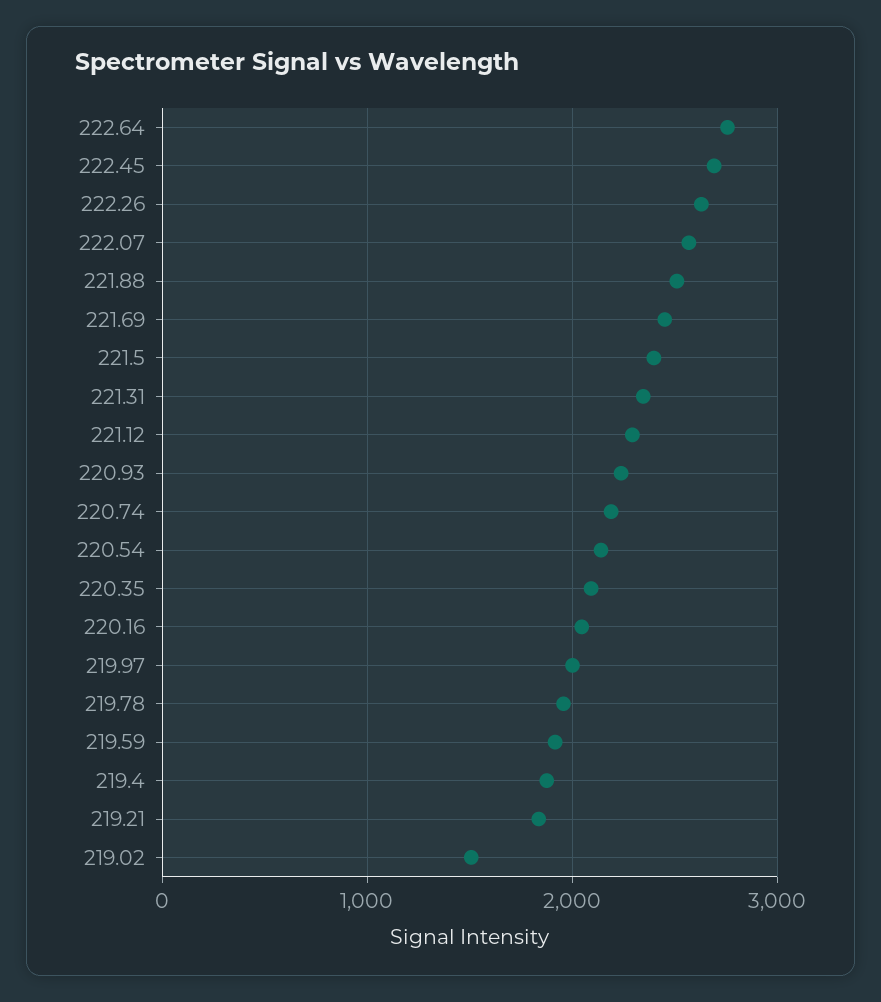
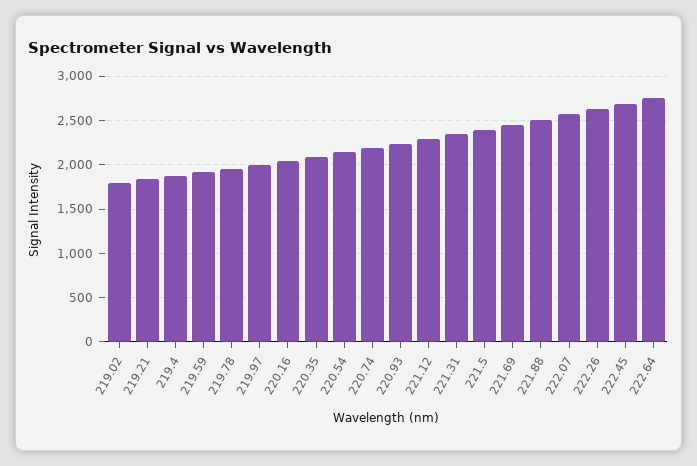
  {
    "222.64": 2800,
    "222.45": 2700,
    "222.26": 2600,
    "222.07": 2600,
    "221.88": 2500,
    "221.69": 2500,
    "221.5": 2400,
    "221.31": 2300,
    "221.12": 2300,
    "220.93": 2200,
    "220.74": 2200,
    "220.54": 2100,
    "220.35": 2100,
    "220.16": 2000,
    "219.97": 2000,
    "219.78": 2000,
    "219.59": 1900,
    "219.4": 1900,
    "219.21": 1800,
-   "219.02": 1500
+   "219.02": 1800
  }

